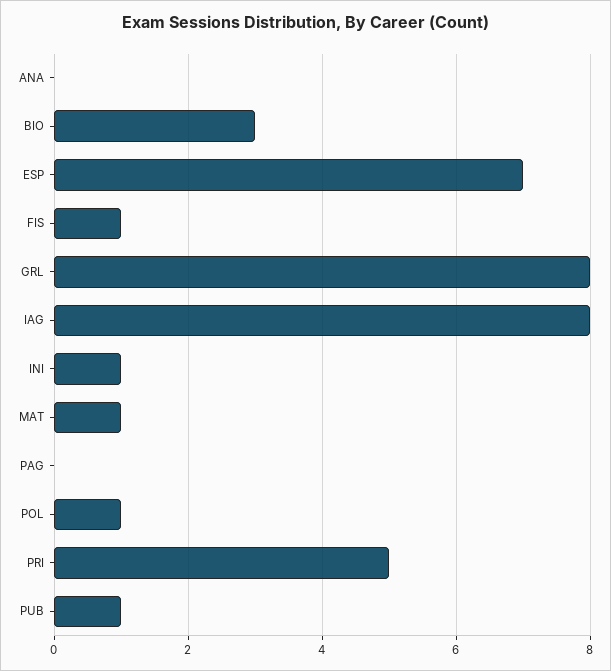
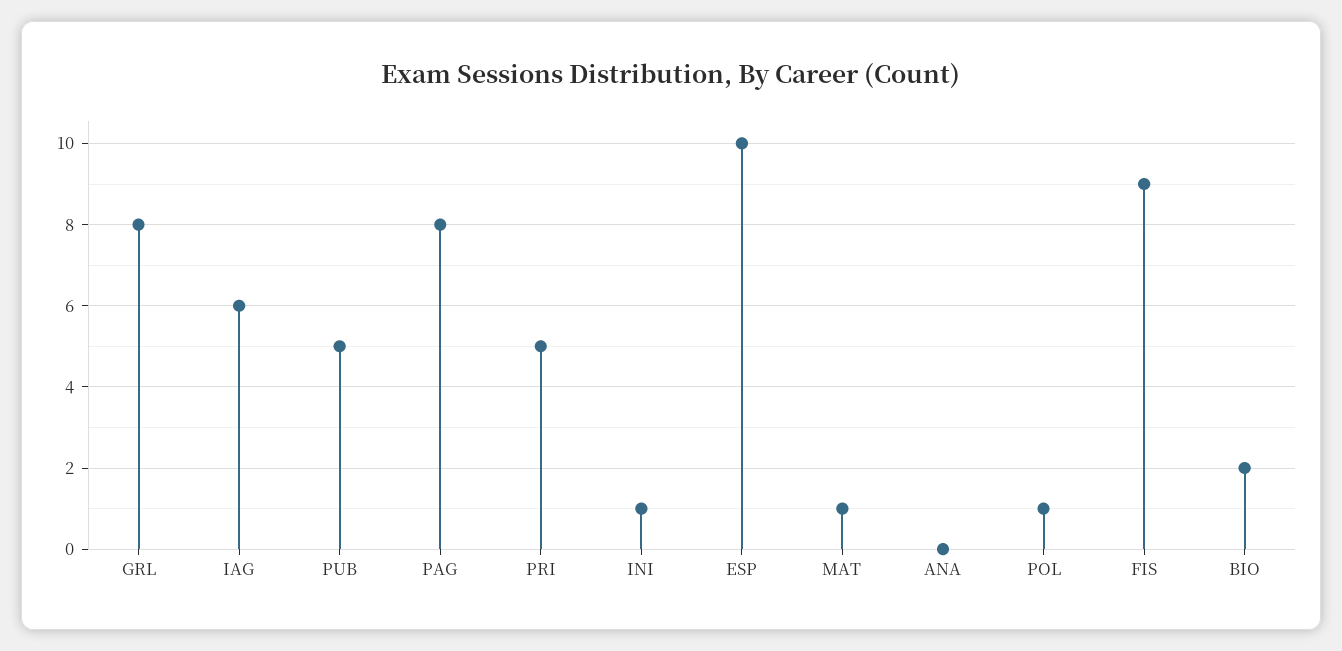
  {
    "ANA": 0,
-   "BIO": 3,
+   "BIO": 2,
-   "ESP": 7,
+   "ESP": 10,
-   "FIS": 1,
+   "FIS": 9,
    "GRL": 8,
-   "IAG": 8,
+   "IAG": 6,
    "INI": 1,
    "MAT": 1,
-   "PAG": 0,
+   "PAG": 8,
    "POL": 1,
    "PRI": 5,
-   "PUB": 1
+   "PUB": 5
  }

